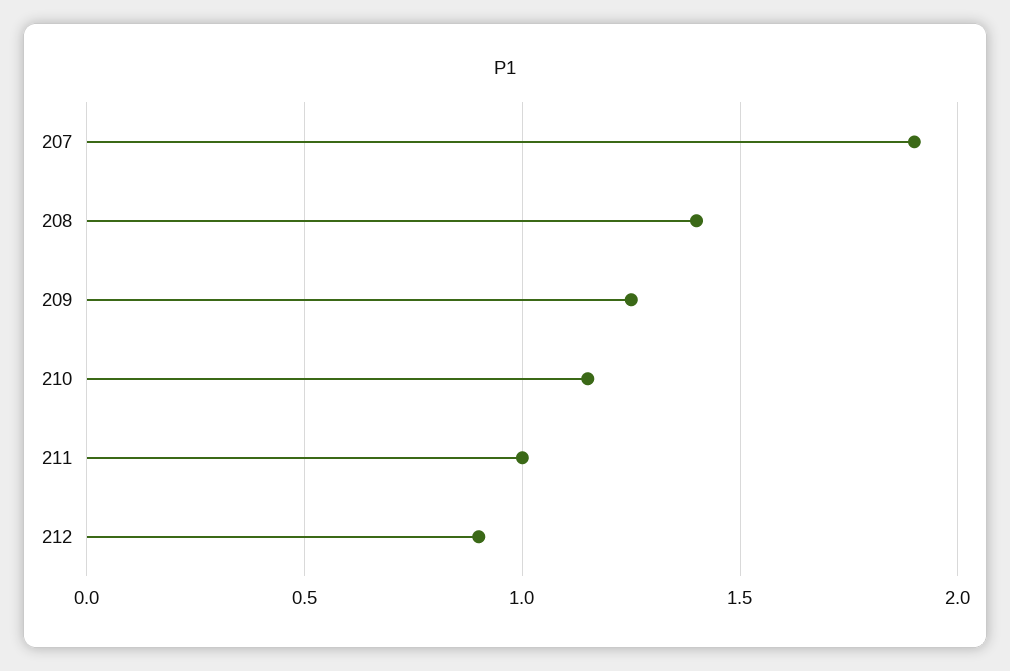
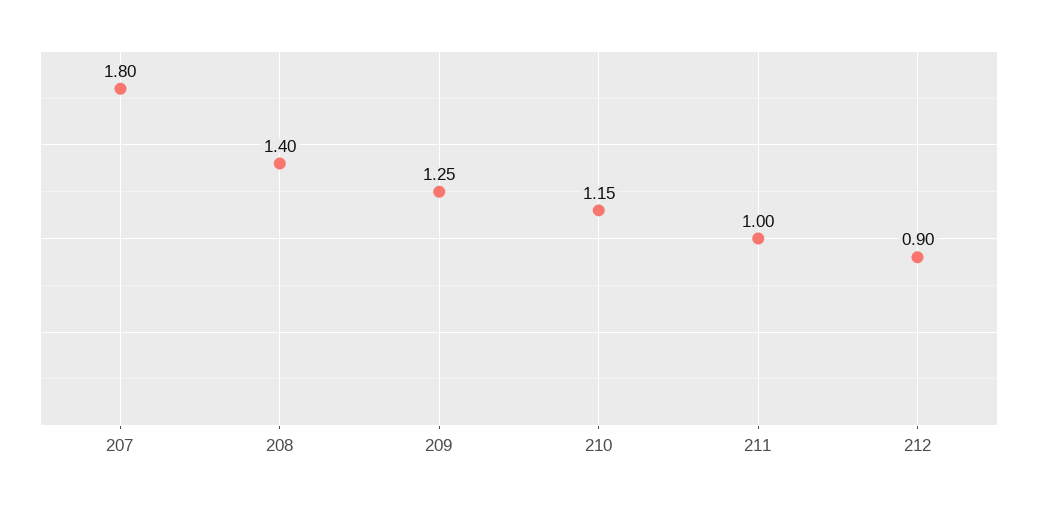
  {
-   "207": 1.9,
+   "207": 1.8,
    "208": 1.4,
    "209": 1.25,
    "210": 1.15,
    "211": 1,
    "212": 0.9
  }

